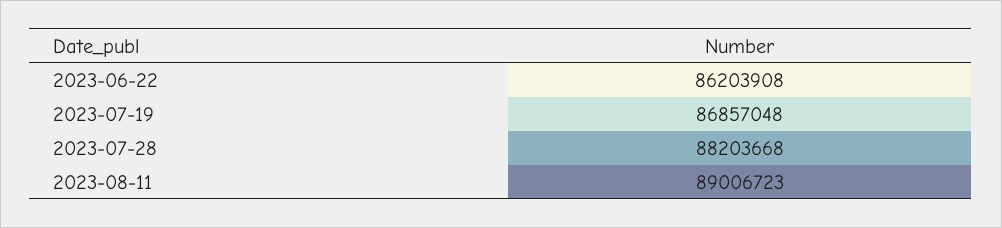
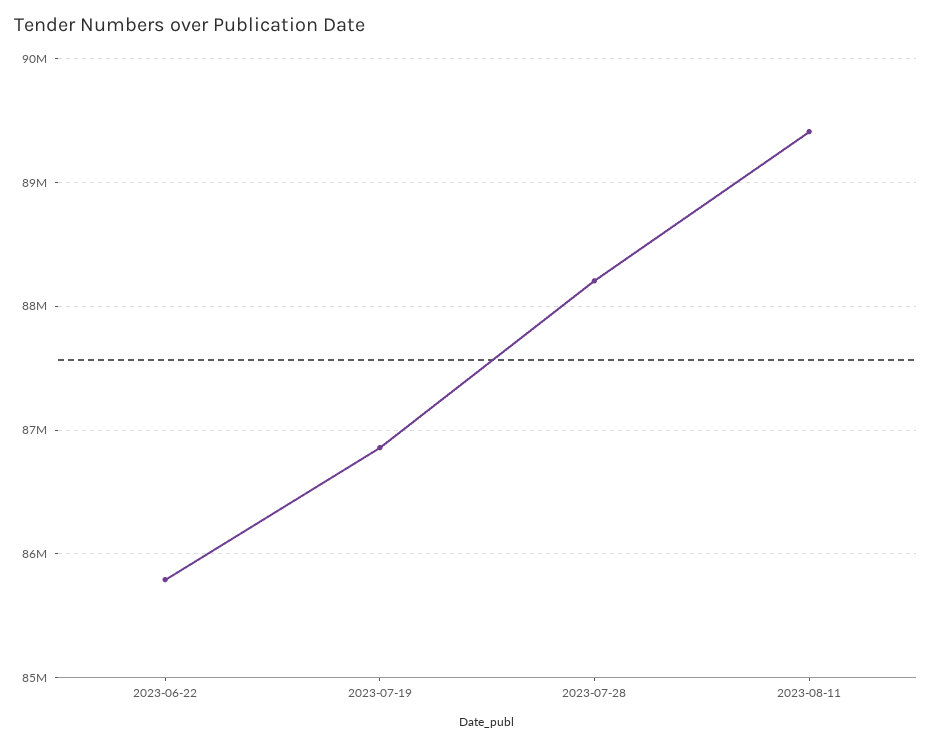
  {
-   "2023-06-22": 86203908,
+   "2023-06-22": 85800000,
    "2023-07-19": 86857048,
    "2023-07-28": 88203668,
-   "2023-08-11": 89006723
+   "2023-08-11": 89400000
  }

